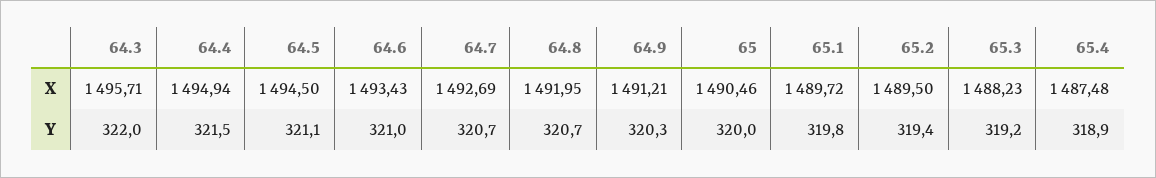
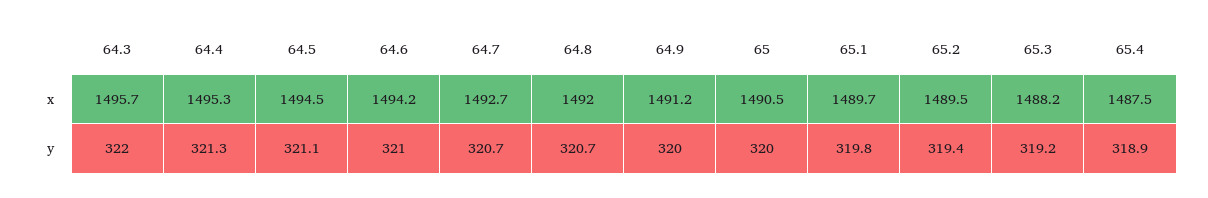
  {
    "64.3": {
      "X": 1495.71,
      "Y": 322
    },
    "64.4": {
-     "X": 1494.94,
+     "X": 1495.3,
-     "Y": 321.5
+     "Y": 321.3
    },
    "64.5": {
      "X": 1494.5,
      "Y": 321.1
    },
    "64.6": {
-     "X": 1493.43,
+     "X": 1494.2,
      "Y": 321
    },
    "64.7": {
      "X": 1492.69,
      "Y": 320.7
    },
    "64.8": {
      "X": 1491.95,
      "Y": 320.7
    },
    "64.9": {
      "X": 1491.21,
-     "Y": 320.3
+     "Y": 320
    },
    "65": {
      "X": 1490.46,
      "Y": 320
    },
    "65.1": {
      "X": 1489.72,
      "Y": 319.8
    },
    "65.2": {
      "X": 1489.5,
      "Y": 319.4
    },
    "65.3": {
      "X": 1488.23,
      "Y": 319.2
    },
    "65.4": {
      "X": 1487.48,
      "Y": 318.9
    }
  }

